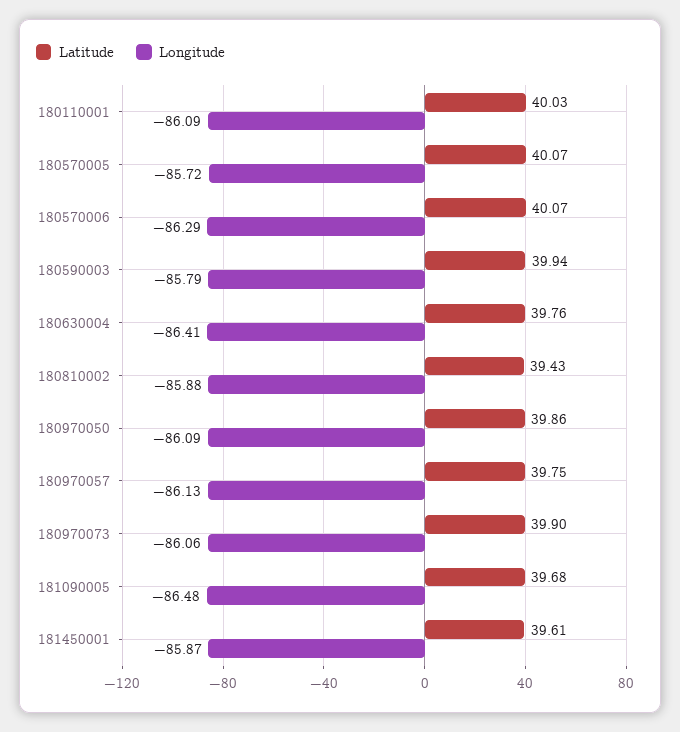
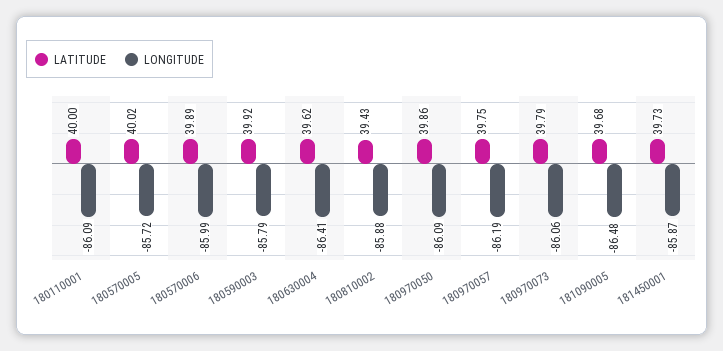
  {
    "Latitude": {
-     "180110001": 40.03,
+     "180110001": 40,
-     "180570005": 40.07,
+     "180570005": 40.02,
-     "180570006": 40.07,
+     "180570006": 39.89,
-     "180590003": 39.94,
+     "180590003": 39.92,
-     "180630004": 39.76,
+     "180630004": 39.62,
      "180810002": 39.43,
      "180970050": 39.86,
      "180970057": 39.75,
-     "180970073": 39.9,
+     "180970073": 39.79,
      "181090005": 39.68,
-     "181450001": 39.61
+     "181450001": 39.73
    },
    "Longitude": {
      "180110001": -86.09,
      "180570005": -85.72,
-     "180570006": -86.29,
+     "180570006": -85.99,
      "180590003": -85.79,
      "180630004": -86.41,
      "180810002": -85.88,
      "180970050": -86.09,
-     "180970057": -86.13,
+     "180970057": -86.19,
      "180970073": -86.06,
      "181090005": -86.48,
      "181450001": -85.87
    }
  }

